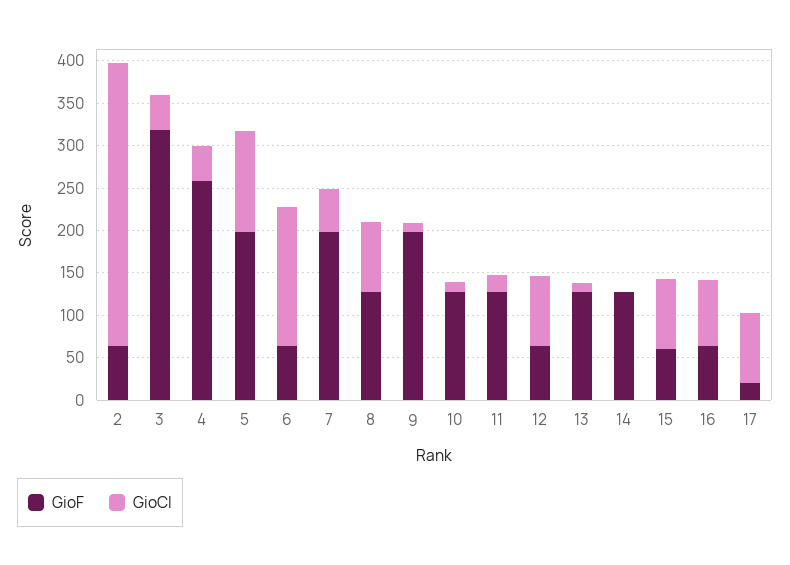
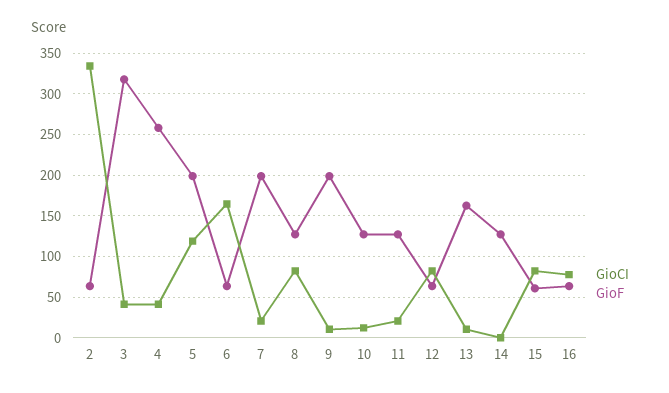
  {
    "GioF": {
      "2": 60,
      "3": 320,
      "4": 260,
      "5": 200,
      "6": 60,
      "7": 200,
      "8": 130,
      "9": 200,
      "10": 130,
      "11": 130,
      "12": 60,
-     "13": 130,
+     "13": 160,
      "14": 130,
      "15": 60,
-     "16": 60,
+     "16": 60
-     "17": 20
    },
    "GioCI": {
      "2": 330,
      "3": 40,
      "4": 40,
      "5": 120,
      "6": 160,
-     "7": 50,
+     "7": 20,
      "8": 80,
      "9": 10,
      "10": 10,
      "11": 20,
      "12": 80,
      "13": 10,
      "14": 0,
      "15": 80,
-     "16": 80,
+     "16": 80
-     "17": 80
    }
  }

